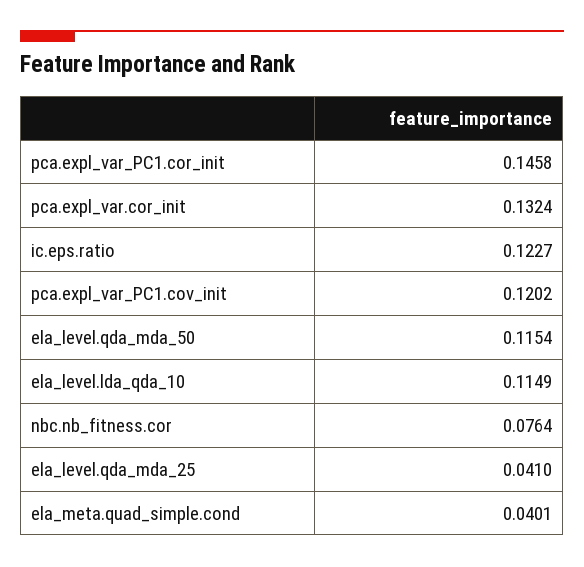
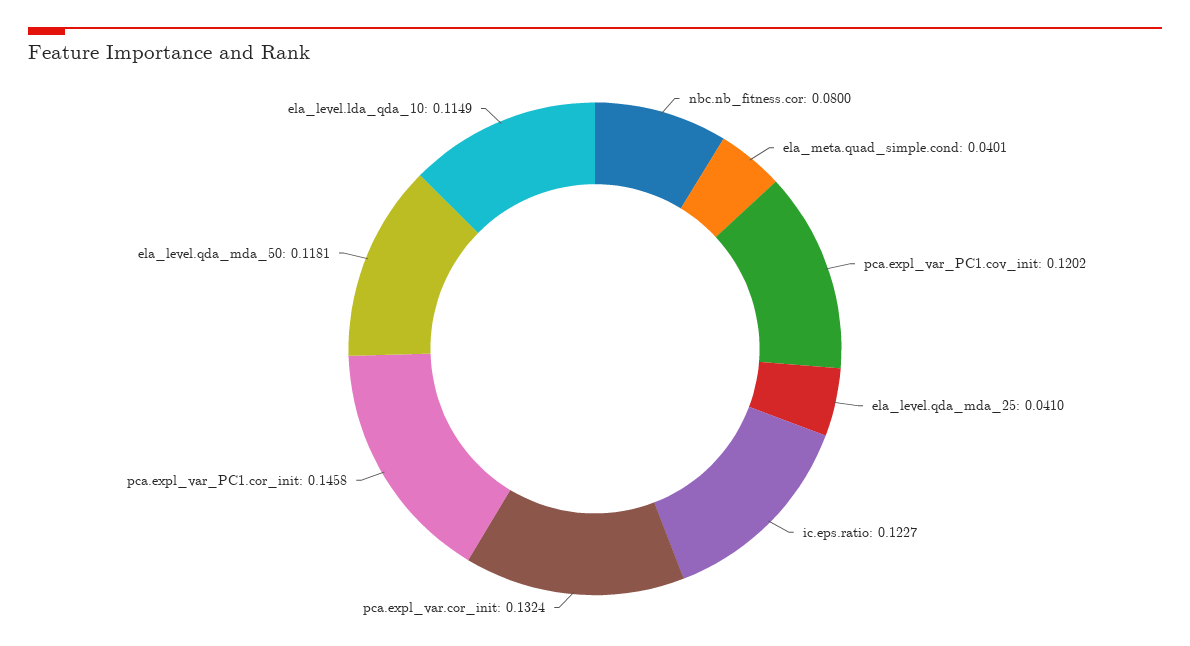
  {
    "pca.expl_var_PC1.cor_init": 0.1458,
    "pca.expl_var.cor_init": 0.1324,
    "ic.eps.ratio": 0.1227,
    "pca.expl_var_PC1.cov_init": 0.1202,
-   "ela_level.qda_mda_50": 0.1154,
+   "ela_level.qda_mda_50": 0.1181,
    "ela_level.lda_qda_10": 0.1149,
-   "nbc.nb_fitness.cor": 0.0764,
+   "nbc.nb_fitness.cor": 0.08,
    "ela_level.qda_mda_25": 0.041,
    "ela_meta.quad_simple.cond": 0.0401
  }

